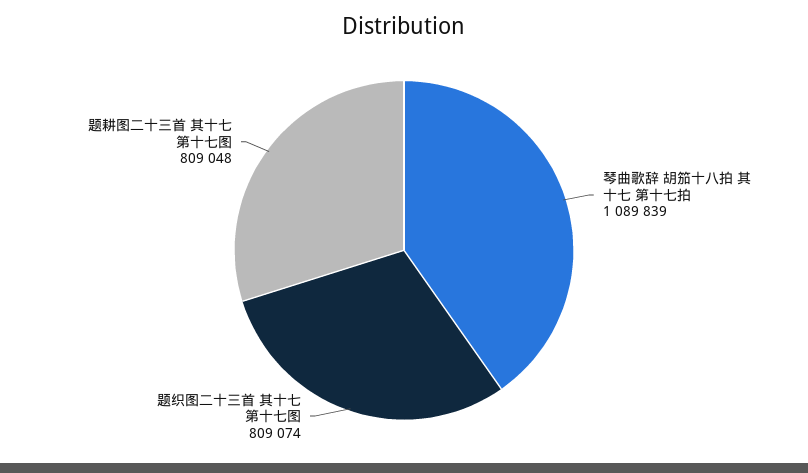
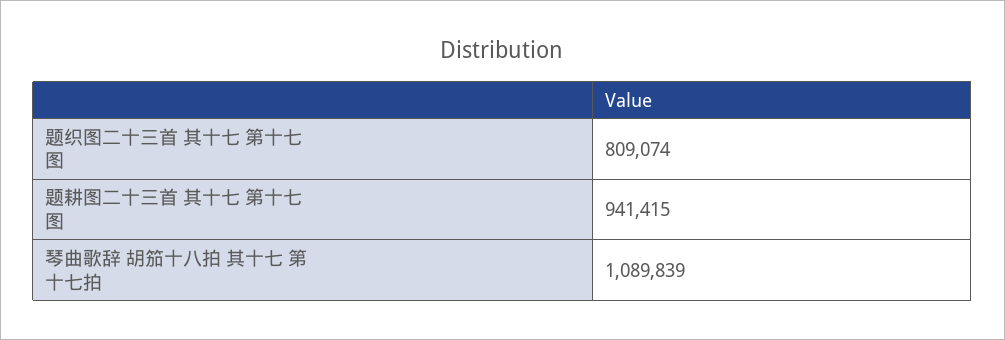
  {
    "琴曲歌辞 胡笳十八拍 其十七 第十七拍": 1089839,
    "题织图二十三首 其十七 第十七图": 809074,
-   "题耕图二十三首 其十七 第十七图": 809048
+   "题耕图二十三首 其十七 第十七图": 941415
  }

